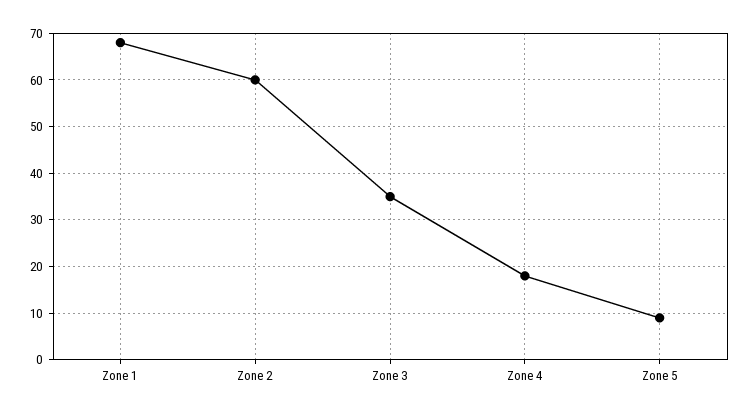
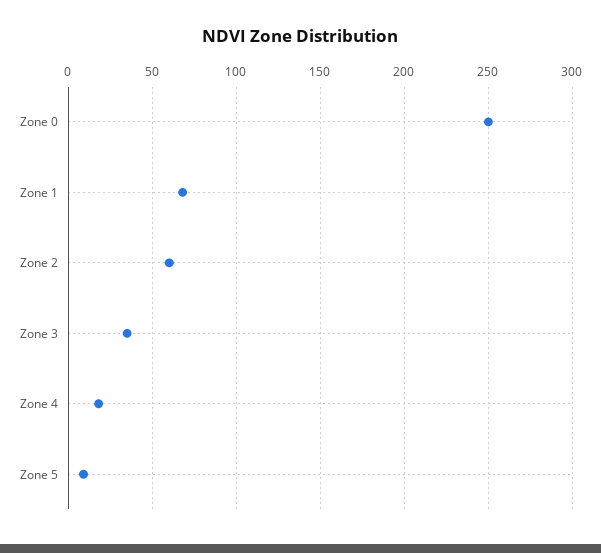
  {
    "Zone 1": 70,
    "Zone 2": 60,
    "Zone 3": 35,
    "Zone 4": 20,
-   "Zone 5": 10
+   "Zone 5": 10,
+   "Zone 0": 250
  }

